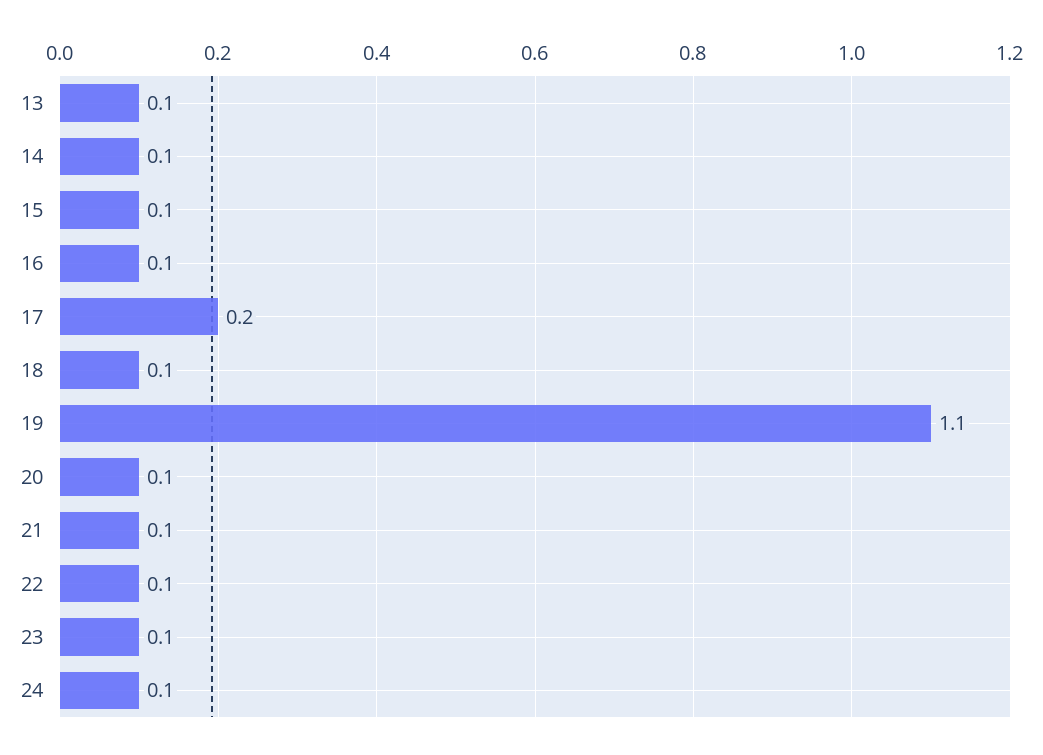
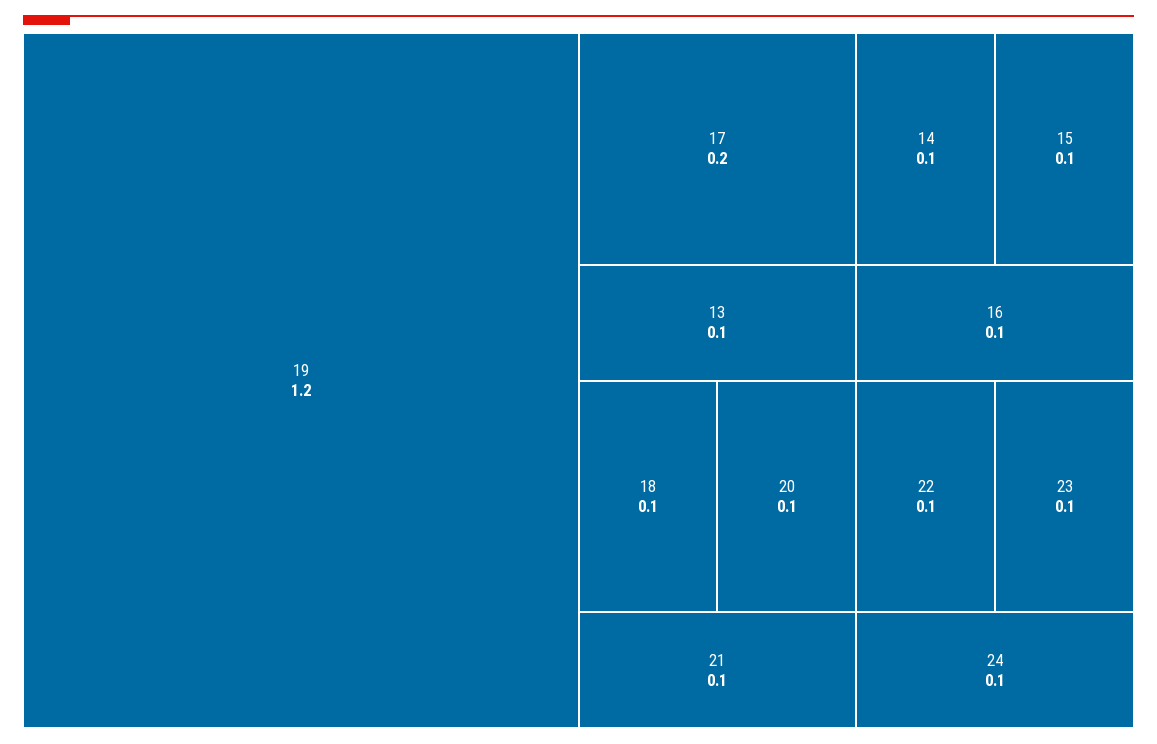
  {
    "13": 0.1,
    "14": 0.1,
    "15": 0.1,
    "16": 0.1,
    "17": 0.2,
    "18": 0.1,
-   "19": 1.1,
+   "19": 1.2,
    "20": 0.1,
    "21": 0.1,
    "22": 0.1,
    "23": 0.1,
    "24": 0.1
  }

